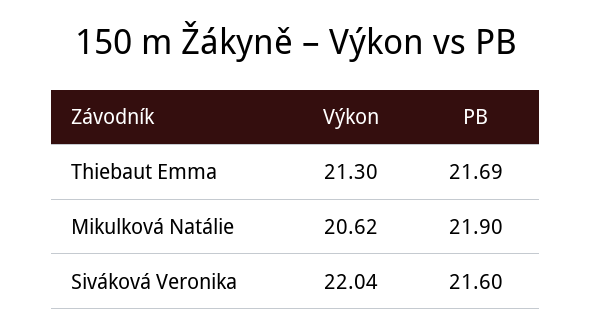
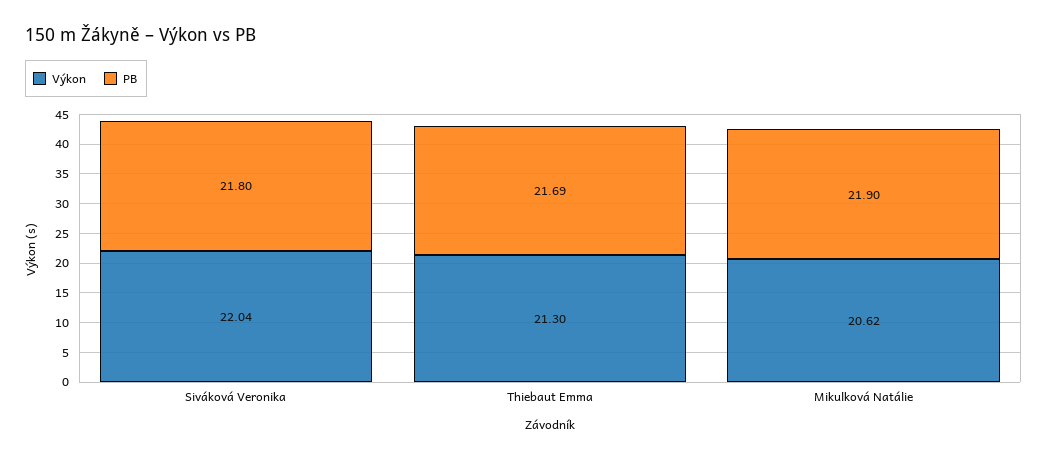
  {
    "Výkon": {
      "Thiebaut Emma": 21.3,
      "Mikulková Natálie": 20.62,
      "Siváková Veronika": 22.04
    },
    "PB": {
      "Thiebaut Emma": 21.69,
      "Mikulková Natálie": 21.9,
-     "Siváková Veronika": 21.6
+     "Siváková Veronika": 21.8
    }
  }

